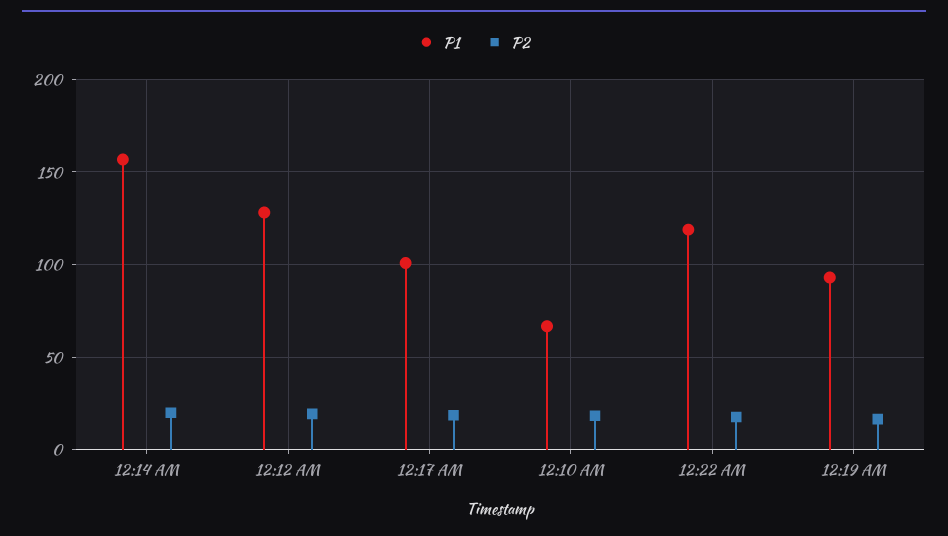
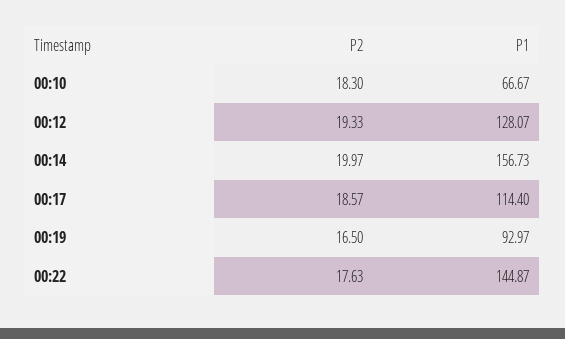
  {
    "P1": {
      "12:14 AM": 156.73,
      "12:12 AM": 128.07,
-     "12:17 AM": 100,
+     "12:17 AM": 114.4,
      "12:10 AM": 66.67,
-     "12:22 AM": 120,
+     "12:22 AM": 144.87,
      "12:19 AM": 92.97
    },
    "P2": {
      "12:14 AM": 19.97,
      "12:12 AM": 19.33,
      "12:17 AM": 18.57,
      "12:10 AM": 18.3,
      "12:22 AM": 17.63,
      "12:19 AM": 16.5
    }
  }

